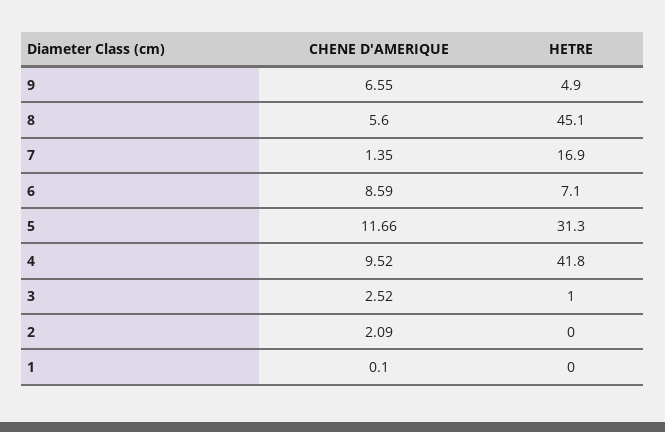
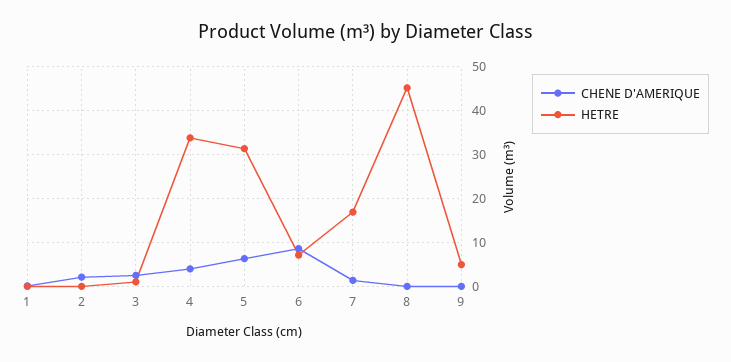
  {
    "CHENE D'AMERIQUE": {
-     "9": 6.55,
+     "9": 0,
-     "8": 5.6,
+     "8": 0,
      "7": 1.35,
      "6": 8.59,
-     "5": 11.66,
+     "5": 6,
-     "4": 9.52,
+     "4": 4,
      "3": 2.52,
      "2": 2.09,
      "1": 0.1
    },
    "HETRE": {
      "9": 4.9,
      "8": 45.1,
      "7": 16.9,
      "6": 7.1,
      "5": 31.3,
-     "4": 41.8,
+     "4": 34,
      "3": 1,
      "2": 0,
      "1": 0
    }
  }

